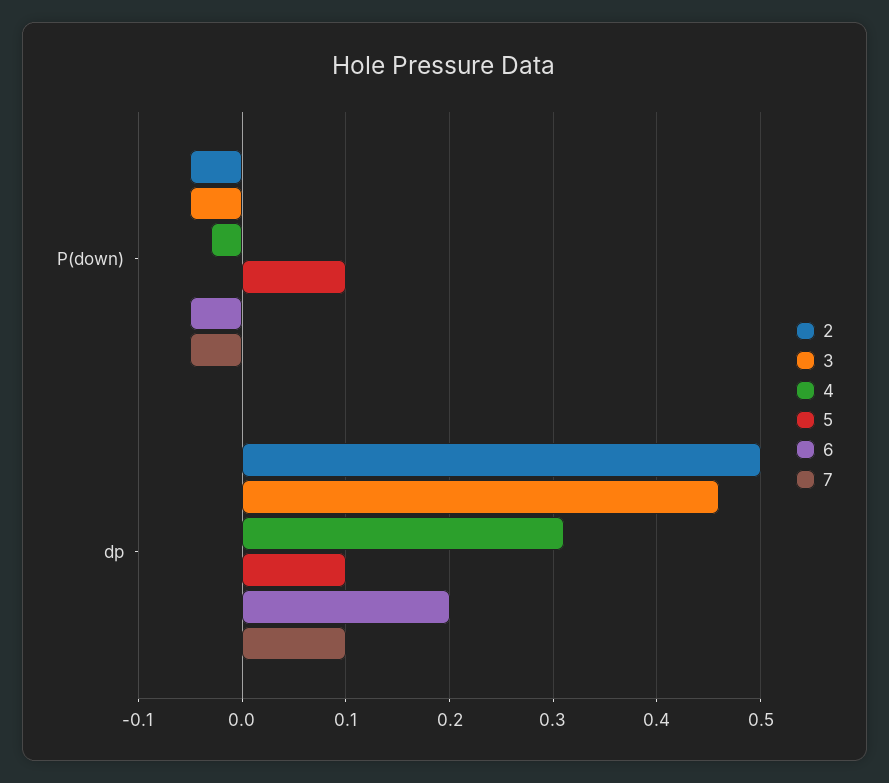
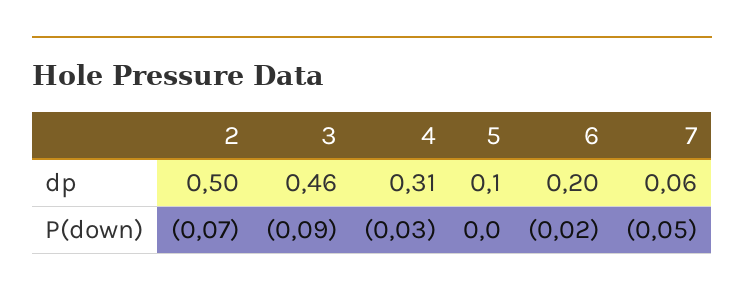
  {
    "2": {
-     "P(down)": -0.05,
+     "P(down)": -0.07,
      "dp": 0.5
    },
    "3": {
-     "P(down)": -0.05,
+     "P(down)": -0.09,
      "dp": 0.46
    },
    "4": {
      "P(down)": -0.03,
      "dp": 0.31
    },
    "5": {
-     "P(down)": 0.1,
+     "P(down)": 0,
      "dp": 0.1
    },
    "6": {
-     "P(down)": -0.05,
+     "P(down)": -0.02,
      "dp": 0.2
    },
    "7": {
      "P(down)": -0.05,
-     "dp": 0.1
+     "dp": 0.06
    }
  }

